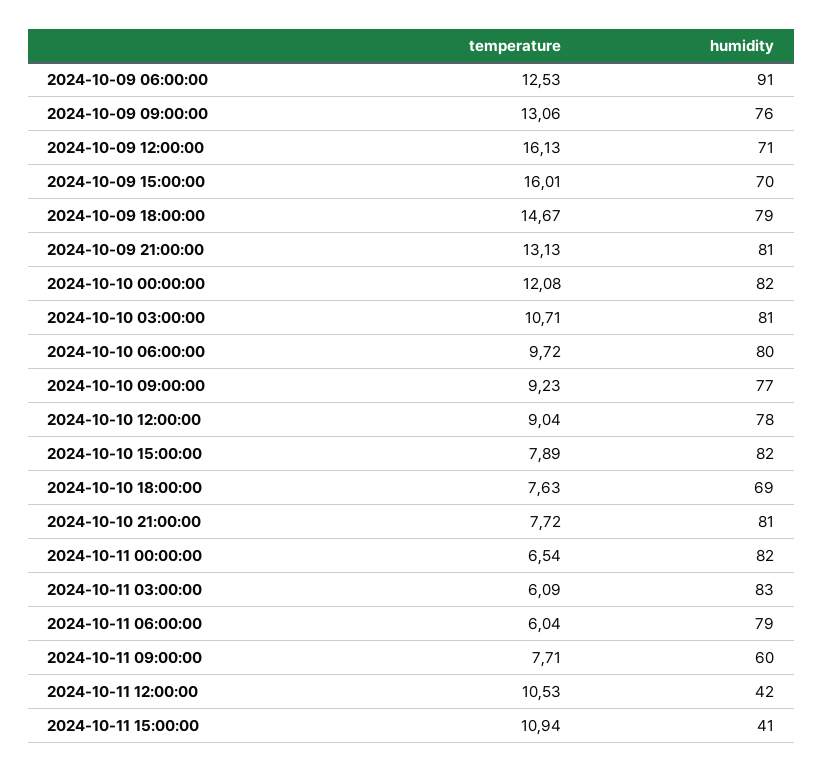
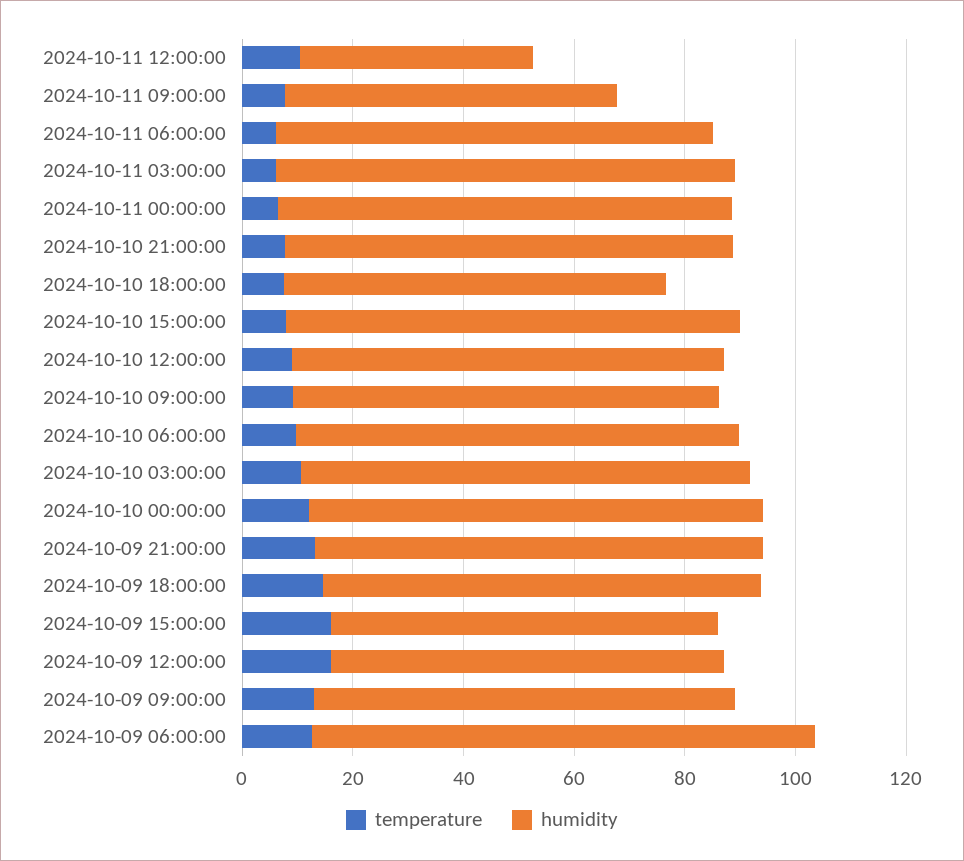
  {
    "temperature": {
      "2024-10-09 06:00:00": 12.53,
      "2024-10-09 09:00:00": 13.06,
      "2024-10-09 12:00:00": 16.13,
      "2024-10-09 15:00:00": 16.01,
      "2024-10-09 18:00:00": 14.67,
      "2024-10-09 21:00:00": 13.13,
      "2024-10-10 00:00:00": 12.08,
      "2024-10-10 03:00:00": 10.71,
      "2024-10-10 06:00:00": 9.72,
      "2024-10-10 09:00:00": 9.23,
      "2024-10-10 12:00:00": 9.04,
      "2024-10-10 15:00:00": 7.89,
      "2024-10-10 18:00:00": 7.63,
      "2024-10-10 21:00:00": 7.72,
      "2024-10-11 00:00:00": 6.54,
      "2024-10-11 03:00:00": 6.09,
      "2024-10-11 06:00:00": 6.04,
      "2024-10-11 09:00:00": 7.71,
-     "2024-10-11 12:00:00": 10.53,
+     "2024-10-11 12:00:00": 10.53
-     "2024-10-11 15:00:00": 10.94
    },
    "humidity": {
      "2024-10-09 06:00:00": 91,
      "2024-10-09 09:00:00": 76,
      "2024-10-09 12:00:00": 71,
      "2024-10-09 15:00:00": 70,
      "2024-10-09 18:00:00": 79,
      "2024-10-09 21:00:00": 81,
      "2024-10-10 00:00:00": 82,
      "2024-10-10 03:00:00": 81,
      "2024-10-10 06:00:00": 80,
      "2024-10-10 09:00:00": 77,
      "2024-10-10 12:00:00": 78,
      "2024-10-10 15:00:00": 82,
      "2024-10-10 18:00:00": 69,
      "2024-10-10 21:00:00": 81,
      "2024-10-11 00:00:00": 82,
      "2024-10-11 03:00:00": 83,
      "2024-10-11 06:00:00": 79,
      "2024-10-11 09:00:00": 60,
-     "2024-10-11 12:00:00": 42,
+     "2024-10-11 12:00:00": 42
-     "2024-10-11 15:00:00": 41
    }
  }

